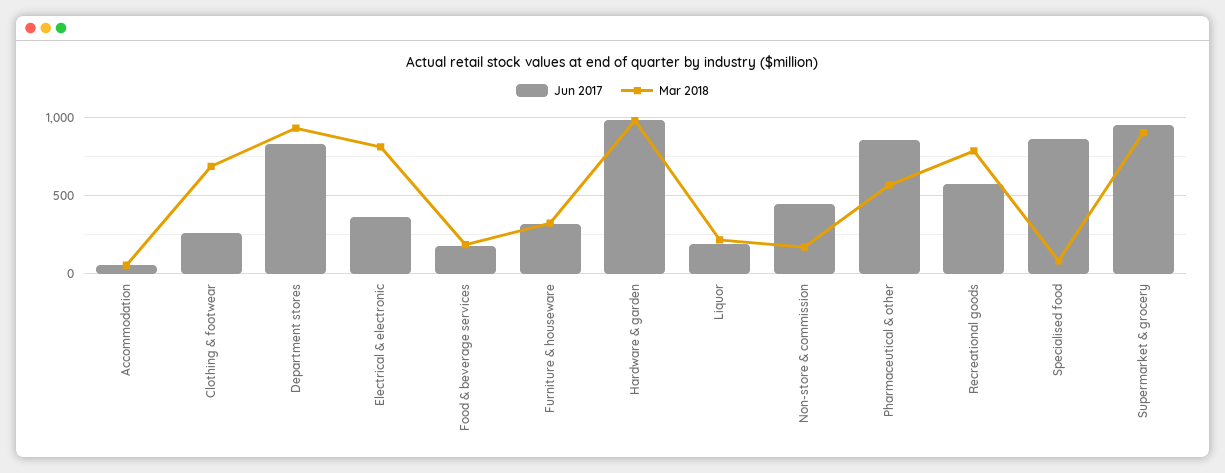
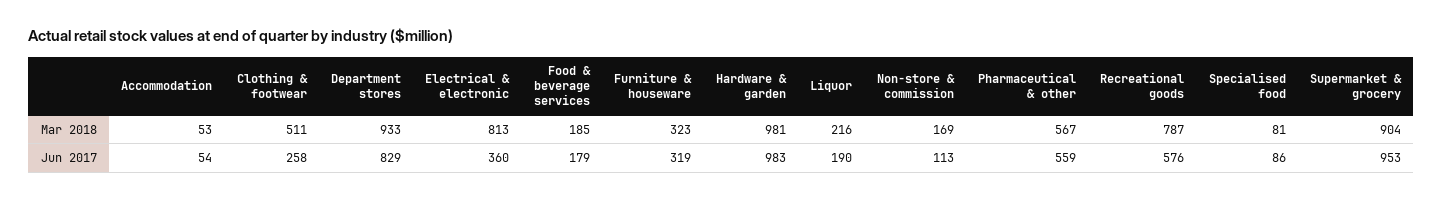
  {
    "Jun 2017": {
      "Accommodation": 54,
      "Clothing & footwear": 258,
      "Department stores": 829,
      "Electrical & electronic": 360,
      "Food & beverage services": 179,
      "Furniture & houseware": 319,
      "Hardware & garden": 983,
      "Liquor": 190,
-     "Non-store & commission": 450,
+     "Non-store & commission": 113,
-     "Pharmaceutical & other": 850,
+     "Pharmaceutical & other": 559,
      "Recreational goods": 576,
-     "Specialised food": 850,
+     "Specialised food": 86,
      "Supermarket & grocery": 953
    },
    "Mar 2018": {
      "Accommodation": 53,
-     "Clothing & footwear": 700,
+     "Clothing & footwear": 511,
      "Department stores": 933,
      "Electrical & electronic": 813,
      "Food & beverage services": 185,
      "Furniture & houseware": 323,
      "Hardware & garden": 981,
      "Liquor": 216,
      "Non-store & commission": 169,
      "Pharmaceutical & other": 567,
      "Recreational goods": 787,
      "Specialised food": 81,
      "Supermarket & grocery": 904
    }
  }

